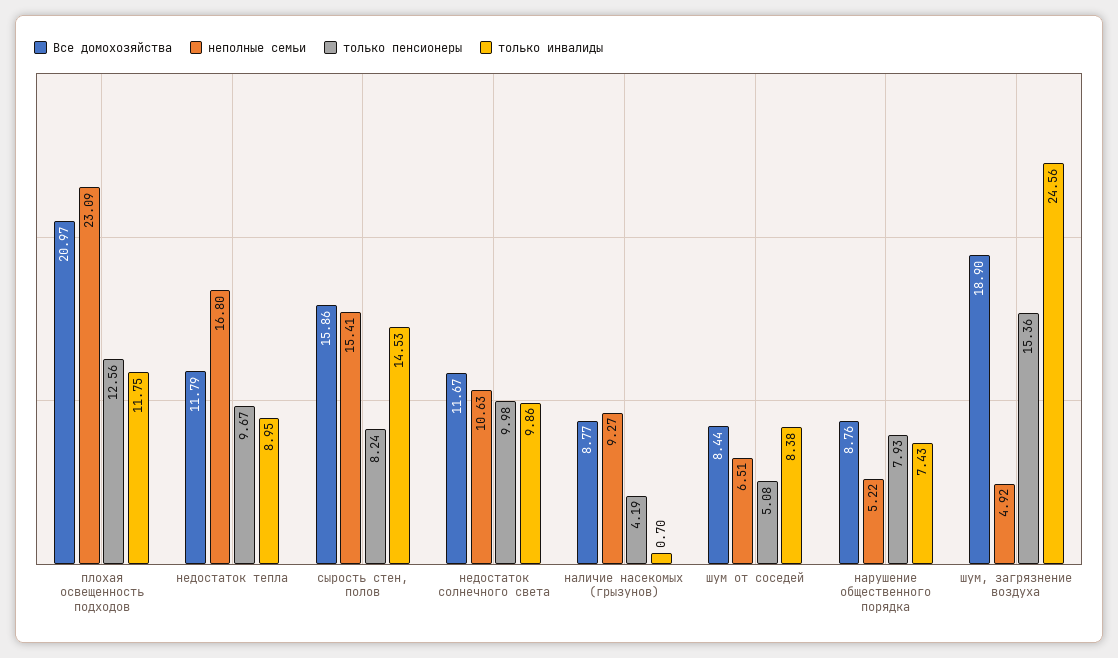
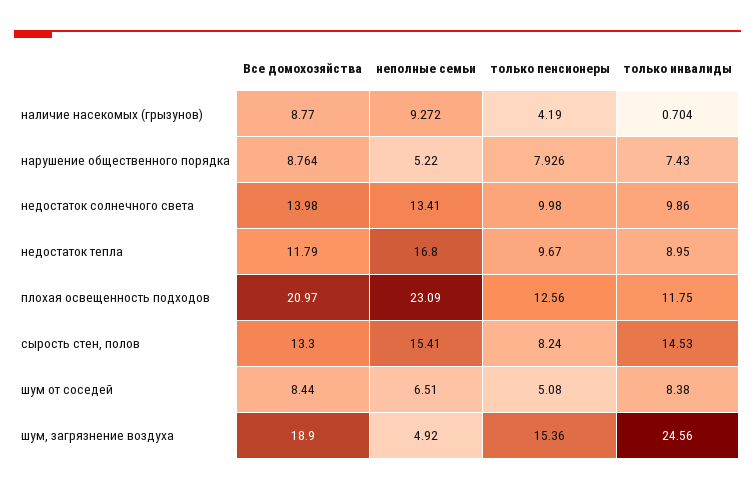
  {
    "Все домохозяйства": {
      "плохая освещенность подходов": 20.97,
      "недостаток тепла": 11.79,
-     "сырость стен, полов": 15.86,
+     "сырость стен, полов": 13.3,
-     "недостаток солнечного света": 11.67,
+     "недостаток солнечного света": 13.98,
      "наличие насекомых (грызунов)": 8.77,
      "шум от соседей": 8.44,
      "нарушение общественного порядка": 8.764,
      "шум, загрязнение воздуха": 18.9
    },
    "неполные семьи": {
      "плохая освещенность подходов": 23.09,
      "недостаток тепла": 16.8,
      "сырость стен, полов": 15.41,
-     "недостаток солнечного света": 10.63,
+     "недостаток солнечного света": 13.41,
      "наличие насекомых (грызунов)": 9.272,
      "шум от соседей": 6.51,
      "нарушение общественного порядка": 5.22,
      "шум, загрязнение воздуха": 4.92
    },
    "только пенсионеры": {
      "плохая освещенность подходов": 12.56,
      "недостаток тепла": 9.67,
      "сырость стен, полов": 8.24,
      "недостаток солнечного света": 9.98,
      "наличие насекомых (грызунов)": 4.19,
      "шум от соседей": 5.08,
      "нарушение общественного порядка": 7.926,
      "шум, загрязнение воздуха": 15.36
    },
    "только инвалиды": {
      "плохая освещенность подходов": 11.75,
      "недостаток тепла": 8.95,
      "сырость стен, полов": 14.53,
      "недостаток солнечного света": 9.86,
      "наличие насекомых (грызунов)": 0.704,
      "шум от соседей": 8.38,
      "нарушение общественного порядка": 7.43,
      "шум, загрязнение воздуха": 24.56
    }
  }

